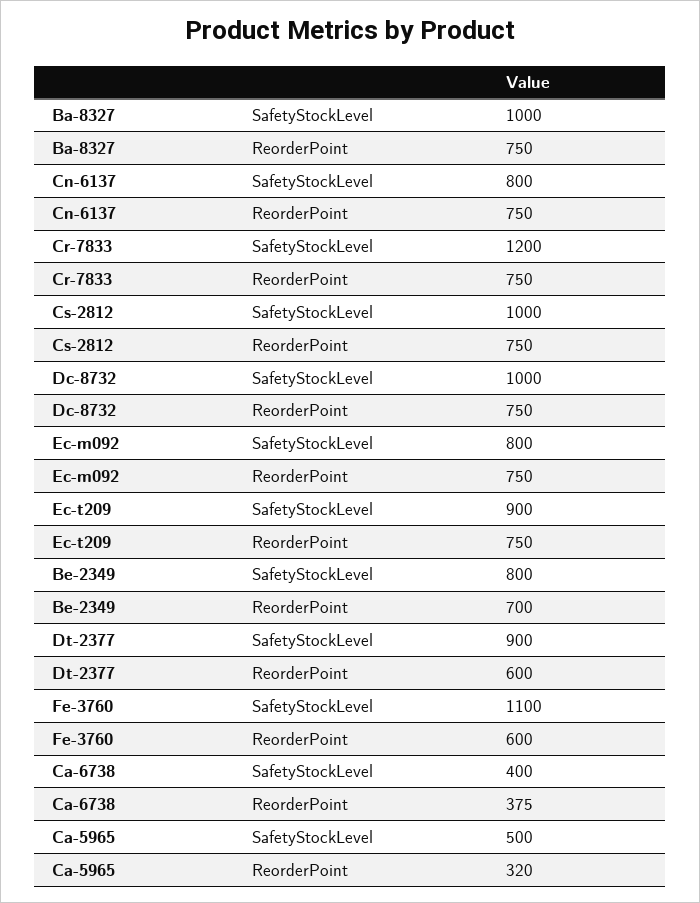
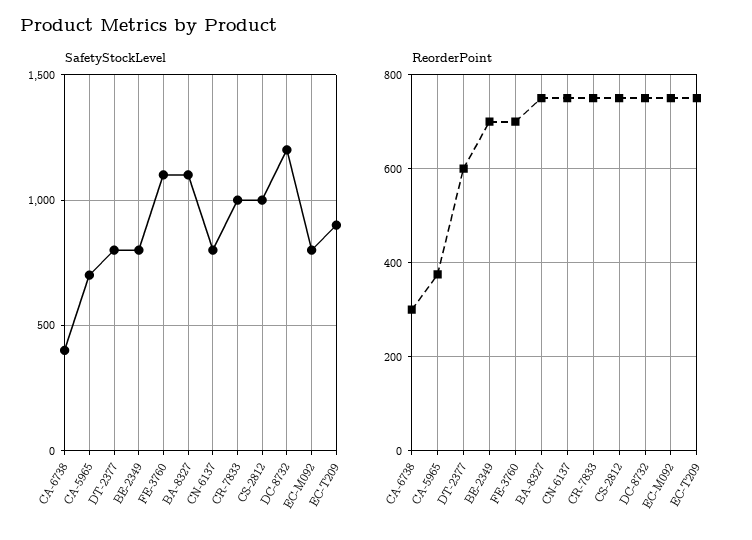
  {
    "SafetyStockLevel": {
-     "Ba-8327": 1000,
+     "Ba-8327": 1100,
      "Cn-6137": 800,
-     "Cr-7833": 1200,
+     "Cr-7833": 1000,
      "Cs-2812": 1000,
-     "Dc-8732": 1000,
+     "Dc-8732": 1200,
      "Ec-m092": 800,
      "Ec-t209": 900,
      "Be-2349": 800,
-     "Dt-2377": 900,
+     "Dt-2377": 800,
      "Fe-3760": 1100,
      "Ca-6738": 400,
-     "Ca-5965": 500
+     "Ca-5965": 700
    },
    "ReorderPoint": {
      "Ba-8327": 750,
      "Cn-6137": 750,
      "Cr-7833": 750,
      "Cs-2812": 750,
      "Dc-8732": 750,
      "Ec-m092": 750,
      "Ec-t209": 750,
      "Be-2349": 700,
      "Dt-2377": 600,
-     "Fe-3760": 600,
+     "Fe-3760": 700,
-     "Ca-6738": 375,
+     "Ca-6738": 300,
-     "Ca-5965": 320
+     "Ca-5965": 380
    }
  }

